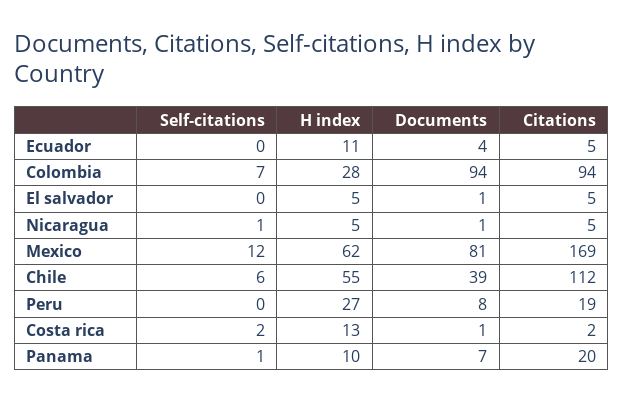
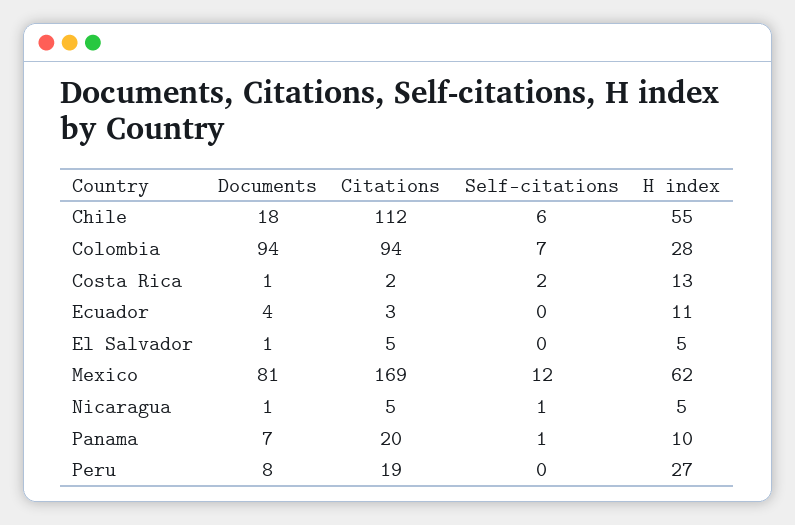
  {
    "Self-citations": {
      "Ecuador": 0,
      "Colombia": 7,
      "El salvador": 0,
      "Nicaragua": 1,
      "Mexico": 12,
      "Chile": 6,
      "Peru": 0,
      "Costa rica": 2,
      "Panama": 1
    },
    "H index": {
      "Ecuador": 11,
      "Colombia": 28,
      "El salvador": 5,
      "Nicaragua": 5,
      "Mexico": 62,
      "Chile": 55,
      "Peru": 27,
      "Costa rica": 13,
      "Panama": 10
    },
    "Documents": {
      "Ecuador": 4,
      "Colombia": 94,
      "El salvador": 1,
      "Nicaragua": 1,
      "Mexico": 81,
-     "Chile": 39,
+     "Chile": 18,
      "Peru": 8,
      "Costa rica": 1,
      "Panama": 7
    },
    "Citations": {
-     "Ecuador": 5,
+     "Ecuador": 3,
      "Colombia": 94,
      "El salvador": 5,
      "Nicaragua": 5,
      "Mexico": 169,
      "Chile": 112,
      "Peru": 19,
      "Costa rica": 2,
      "Panama": 20
    }
  }

